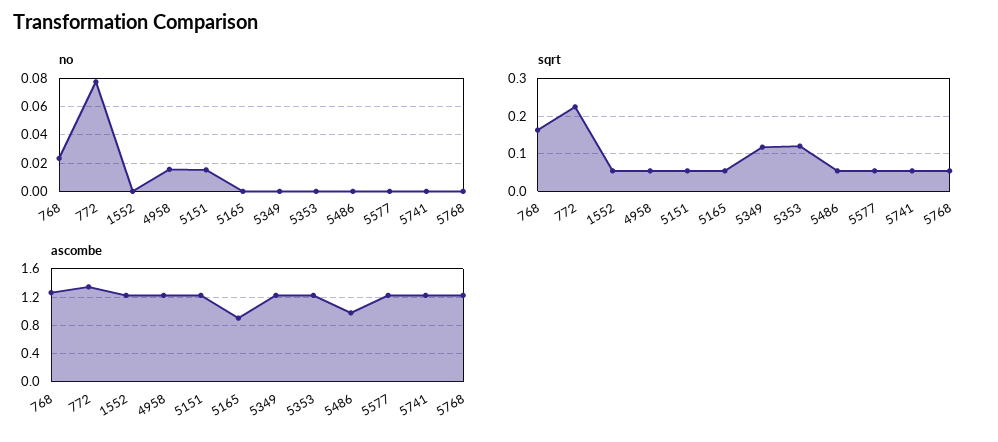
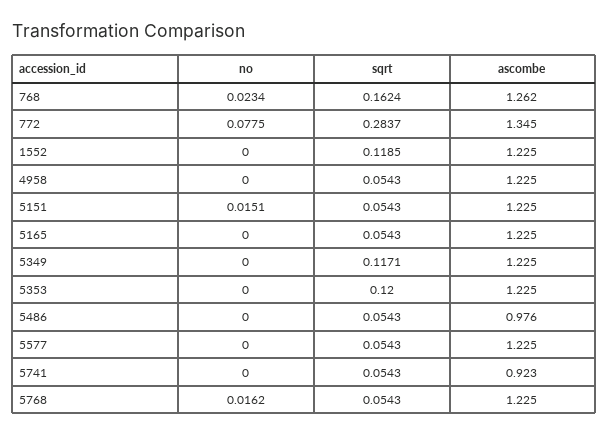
  {
    "no": {
      "768": 0.0234,
      "772": 0.0775,
      "1552": 0,
-     "4958": 0.015,
+     "4958": 0,
      "5151": 0.0151,
      "5165": 0,
      "5349": 0,
      "5353": 0,
      "5486": 0,
      "5577": 0,
      "5741": 0,
-     "5768": 0
+     "5768": 0.0162
    },
    "sqrt": {
      "768": 0.1624,
-     "772": 0.22,
+     "772": 0.2837,
-     "1552": 0.06,
+     "1552": 0.1185,
      "4958": 0.0543,
      "5151": 0.0543,
      "5165": 0.0543,
      "5349": 0.1171,
      "5353": 0.12,
      "5486": 0.0543,
      "5577": 0.0543,
      "5741": 0.0543,
      "5768": 0.0543
    },
    "ascombe": {
      "768": 1.262,
      "772": 1.345,
      "1552": 1.225,
      "4958": 1.225,
      "5151": 1.225,
-     "5165": 0.9,
+     "5165": 1.225,
      "5349": 1.225,
      "5353": 1.225,
      "5486": 0.976,
      "5577": 1.225,
-     "5741": 1.2,
+     "5741": 0.923,
      "5768": 1.225
    }
  }

